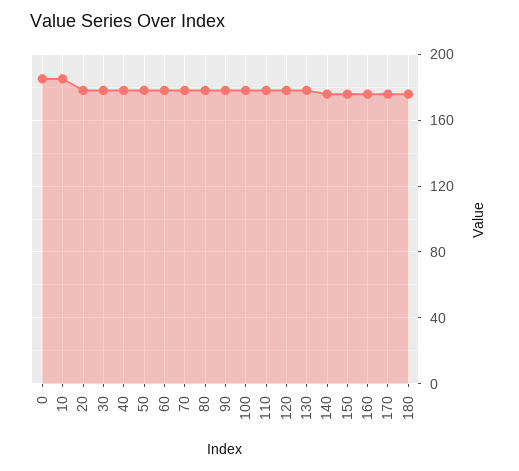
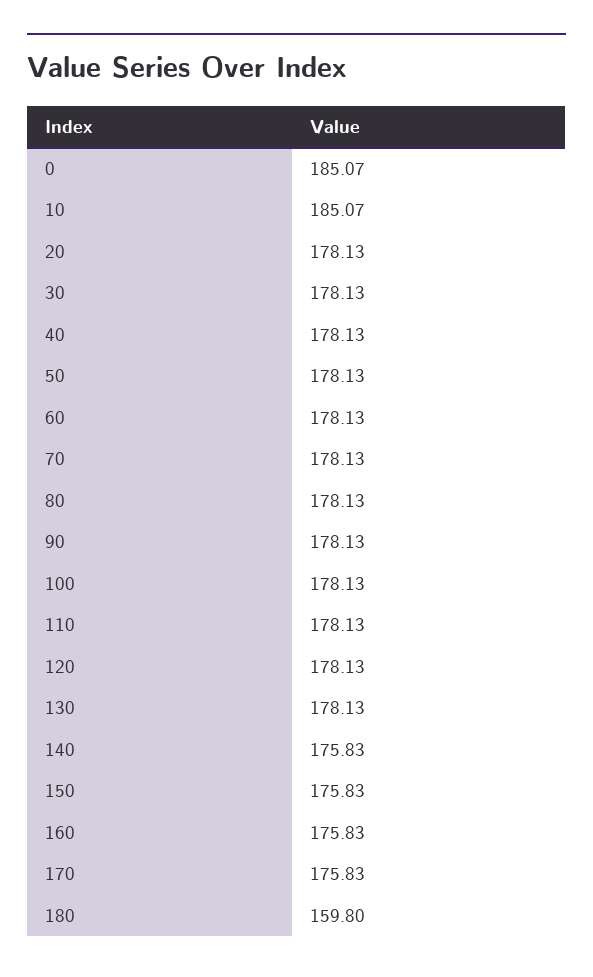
  {
    "0": 185.07,
    "10": 185.07,
    "20": 178.13,
    "30": 178.13,
    "40": 178.13,
    "50": 178.13,
    "60": 178.13,
    "70": 178.13,
    "80": 178.13,
    "90": 178.13,
    "100": 178.13,
    "110": 178.13,
    "120": 178.13,
    "130": 178.13,
    "140": 175.83,
    "150": 175.83,
    "160": 175.83,
    "170": 175.83,
-   "180": 175
+   "180": 159.8
  }

